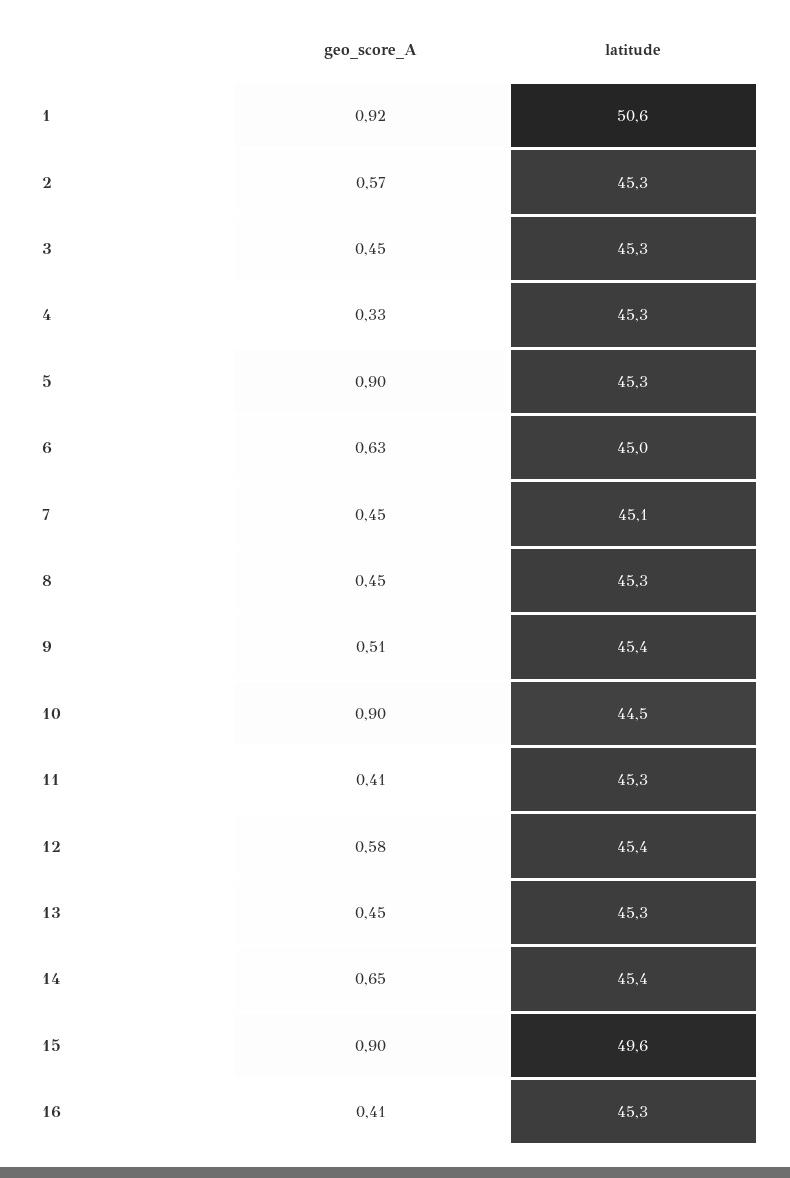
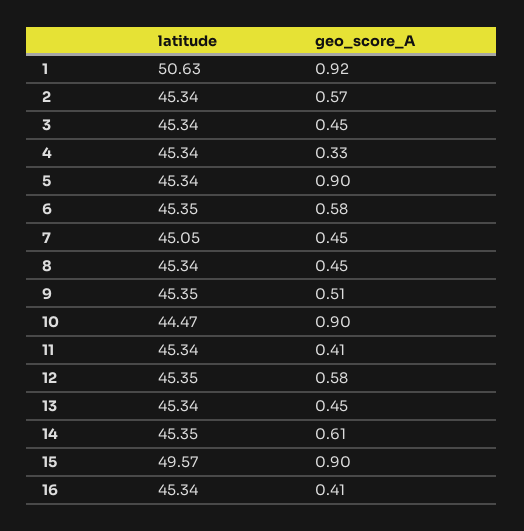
  {
    "geo_score_A": {
      "1": 0.92,
      "2": 0.57,
      "3": 0.45,
      "4": 0.33,
      "5": 0.9,
-     "6": 0.63,
+     "6": 0.58,
      "7": 0.45,
      "8": 0.45,
      "9": 0.51,
      "10": 0.9,
      "11": 0.41,
      "12": 0.58,
      "13": 0.45,
-     "14": 0.65,
+     "14": 0.61,
      "15": 0.9,
      "16": 0.41
    },
    "latitude": {
      "1": 50.63,
      "2": 45.34,
      "3": 45.34,
      "4": 45.34,
      "5": 45.34,
-     "6": 45,
+     "6": 45.35,
      "7": 45.05,
      "8": 45.34,
      "9": 45.35,
      "10": 44.47,
      "11": 45.34,
      "12": 45.35,
      "13": 45.34,
      "14": 45.35,
      "15": 49.57,
      "16": 45.34
    }
  }

